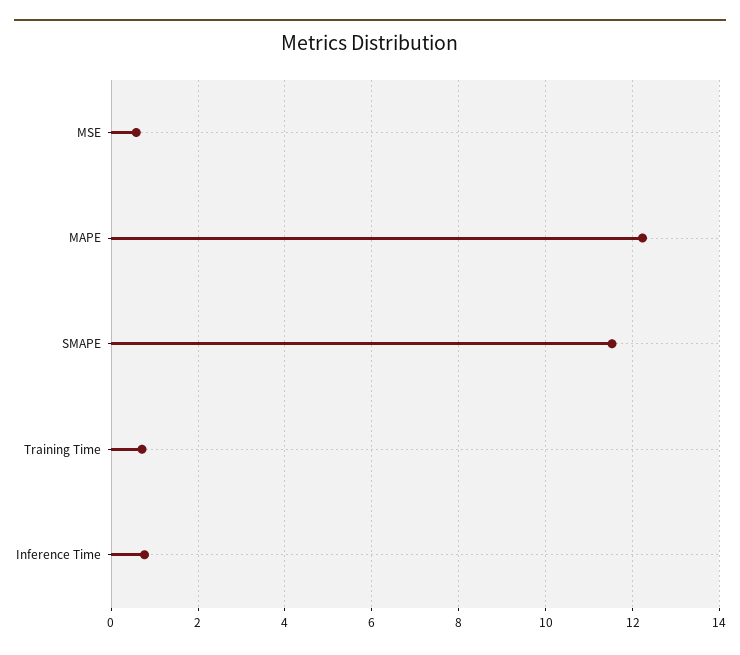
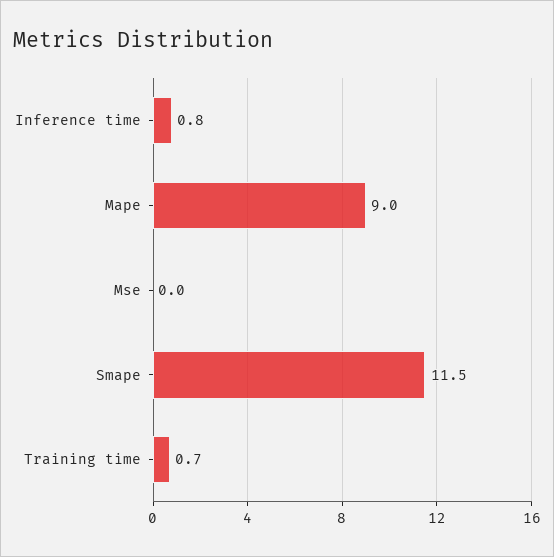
  {
-   "MSE": 0.6,
+   "MSE": 0,
-   "MAPE": 12.2,
+   "MAPE": 9,
    "SMAPE": 11.5,
    "Training Time": 0.7,
    "Inference Time": 0.8
  }

